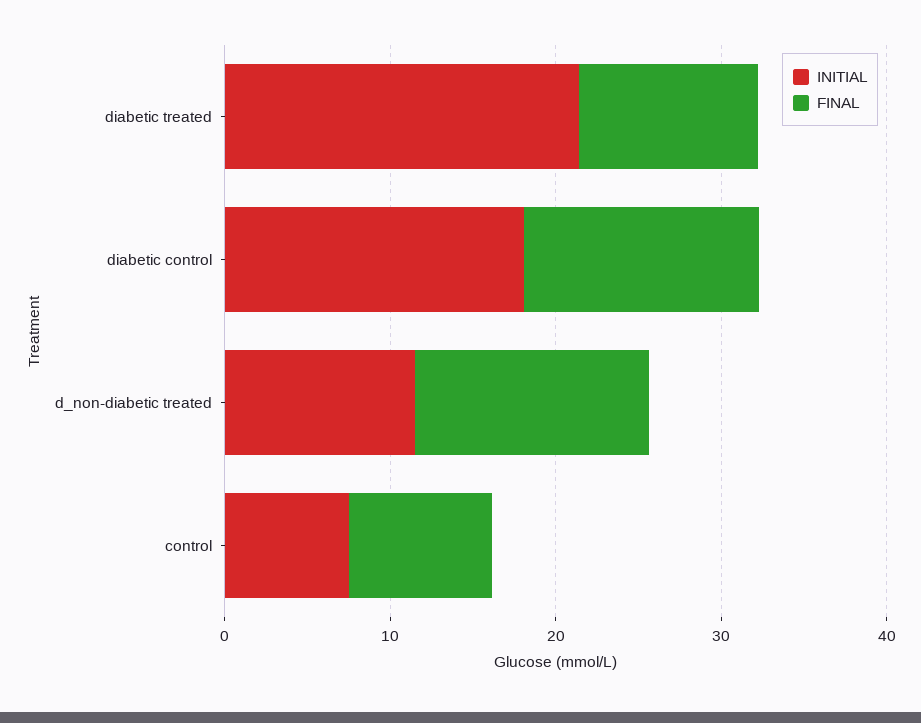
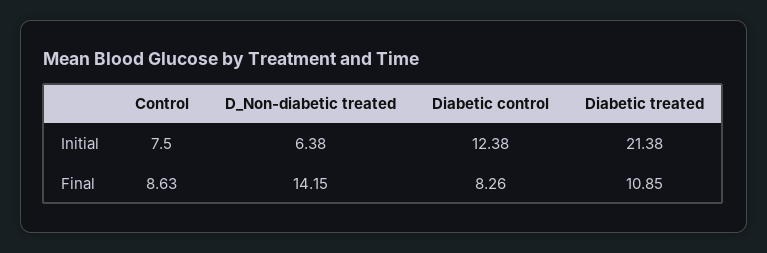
  {
    "INITIAL": {
      "diabetic treated": 21.38,
-     "diabetic control": 18,
+     "diabetic control": 12.38,
-     "d_non-diabetic treated": 12,
+     "d_non-diabetic treated": 6.38,
      "control": 7.5
    },
    "FINAL": {
      "diabetic treated": 10.85,
-     "diabetic control": 14,
+     "diabetic control": 8.26,
      "d_non-diabetic treated": 14.15,
      "control": 8.63
    }
  }

